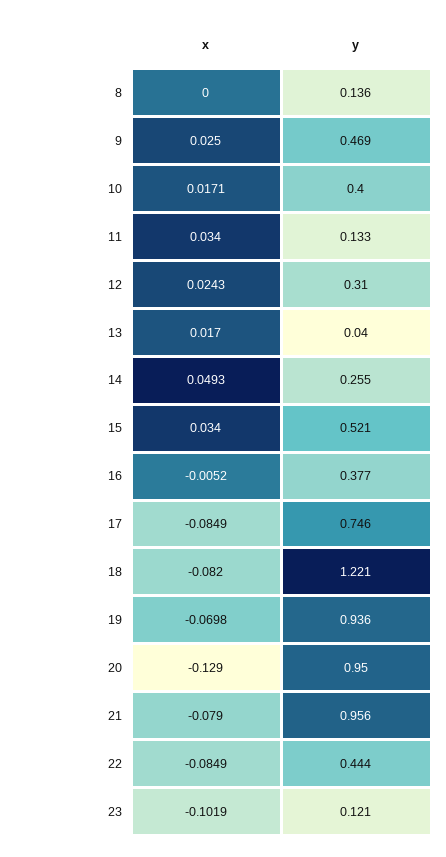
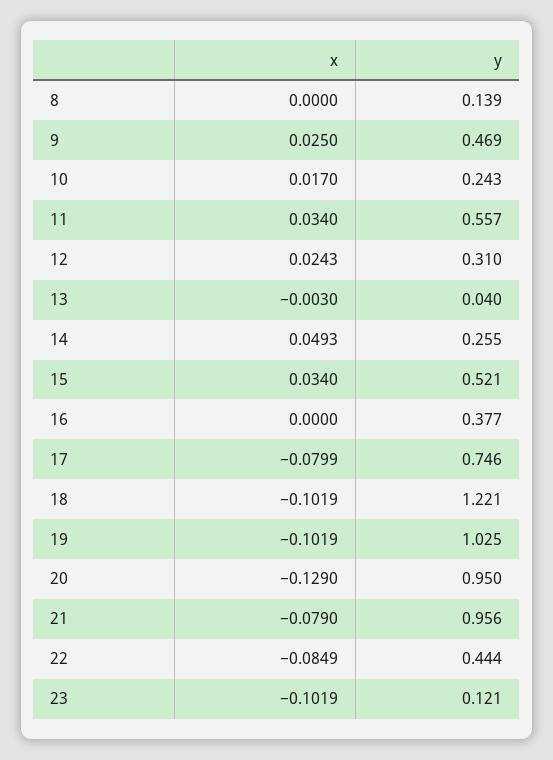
  {
    "x": {
      "8": 0,
      "9": 0.025,
-     "10": 0.0171,
+     "10": 0.017,
      "11": 0.034,
      "12": 0.0243,
-     "13": 0.017,
+     "13": -0.003,
      "14": 0.0493,
      "15": 0.034,
-     "16": -0.0052,
+     "16": 0,
-     "17": -0.0849,
+     "17": -0.0799,
-     "18": -0.082,
+     "18": -0.1019,
-     "19": -0.0698,
+     "19": -0.1019,
      "20": -0.129,
      "21": -0.079,
      "22": -0.0849,
      "23": -0.1019
    },
    "y": {
-     "8": 0.136,
+     "8": 0.139,
      "9": 0.469,
-     "10": 0.4,
+     "10": 0.243,
-     "11": 0.133,
+     "11": 0.557,
      "12": 0.31,
      "13": 0.04,
      "14": 0.255,
      "15": 0.521,
      "16": 0.377,
      "17": 0.746,
      "18": 1.221,
-     "19": 0.936,
+     "19": 1.025,
      "20": 0.95,
      "21": 0.956,
      "22": 0.444,
      "23": 0.121
    }
  }

